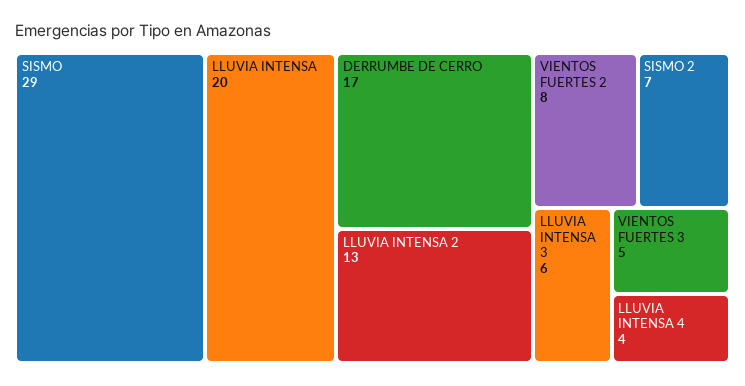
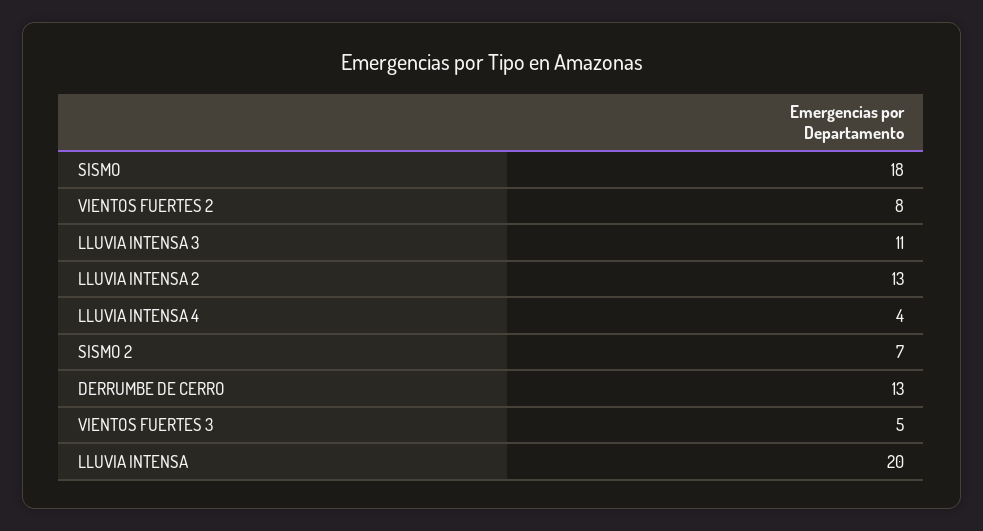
  {
-   "SISMO": 29,
+   "SISMO": 18,
    "LLUVIA INTENSA": 20,
-   "DERRUMBE DE CERRO": 17,
+   "DERRUMBE DE CERRO": 13,
    "LLUVIA INTENSA 2": 13,
    "VIENTOS FUERTES 2": 8,
    "SISMO 2": 7,
-   "LLUVIA INTENSA 3": 6,
+   "LLUVIA INTENSA 3": 11,
    "VIENTOS FUERTES 3": 5,
    "LLUVIA INTENSA 4": 4
  }

